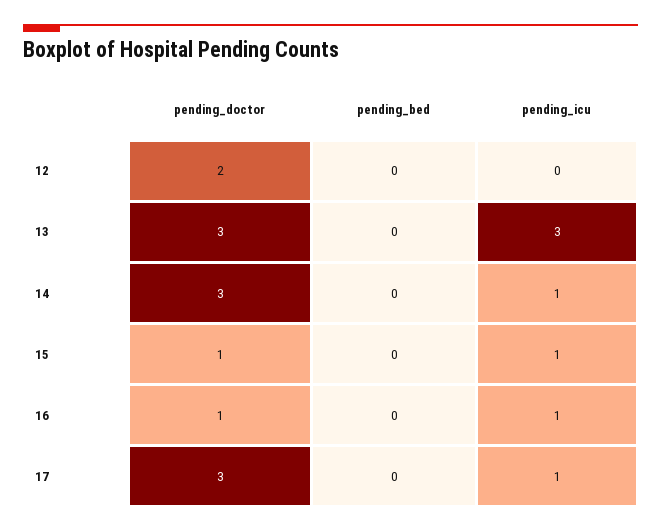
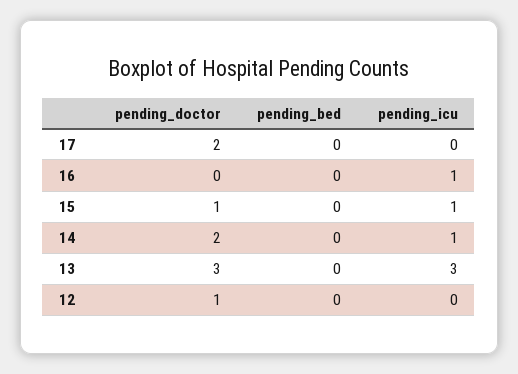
  {
    "pending_doctor": {
-     "12": 2,
+     "12": 1,
      "13": 3,
-     "14": 3,
+     "14": 2,
      "15": 1,
-     "16": 1,
+     "16": 0,
-     "17": 3
+     "17": 2
    },
    "pending_bed": {
      "12": 0,
      "13": 0,
      "14": 0,
      "15": 0,
      "16": 0,
      "17": 0
    },
    "pending_icu": {
      "12": 0,
      "13": 3,
      "14": 1,
      "15": 1,
      "16": 1,
-     "17": 1
+     "17": 0
    }
  }

